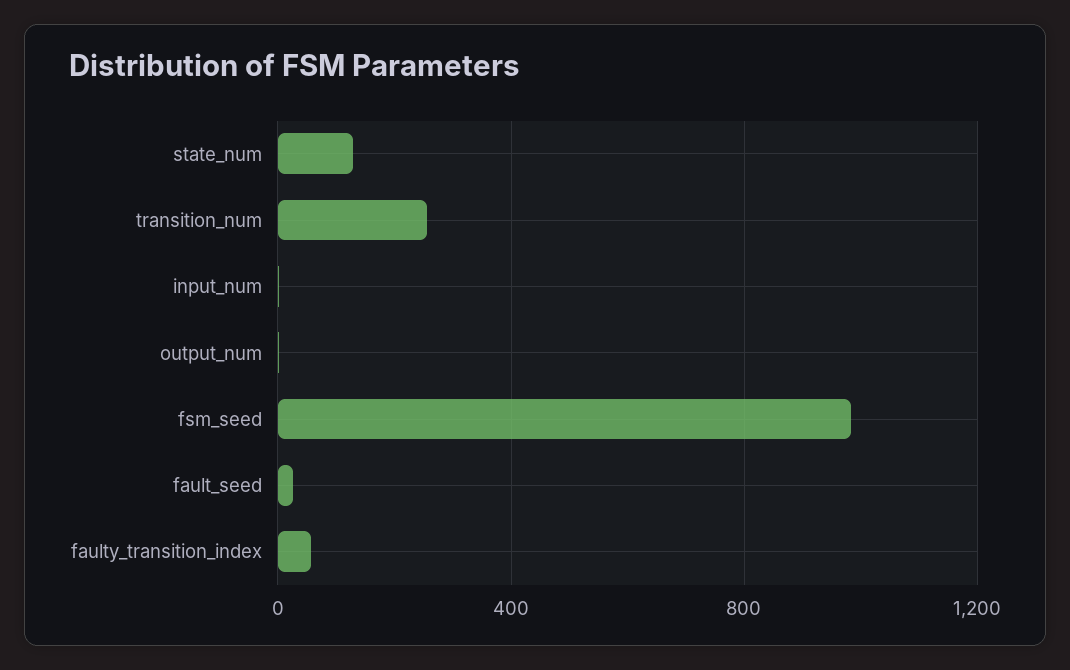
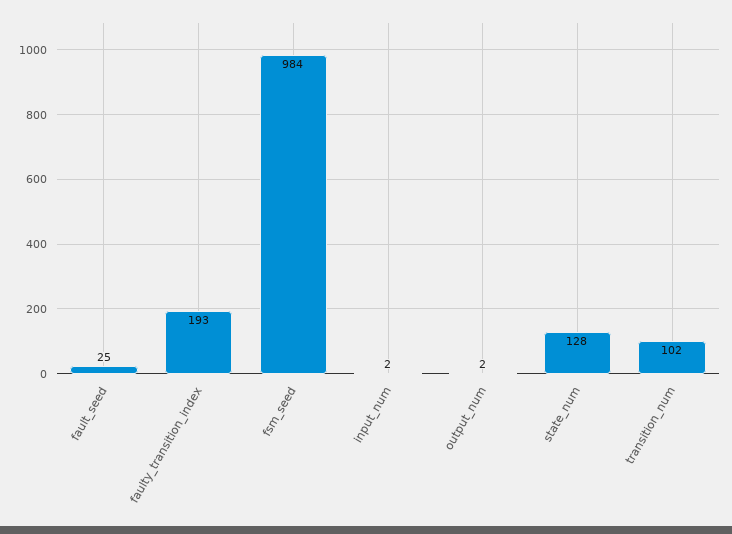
  {
    "state_num": 128,
-   "transition_num": 250,
+   "transition_num": 102,
    "input_num": 2,
    "output_num": 2,
    "fsm_seed": 984,
    "fault_seed": 25,
-   "faulty_transition_index": 50
+   "faulty_transition_index": 193
  }

